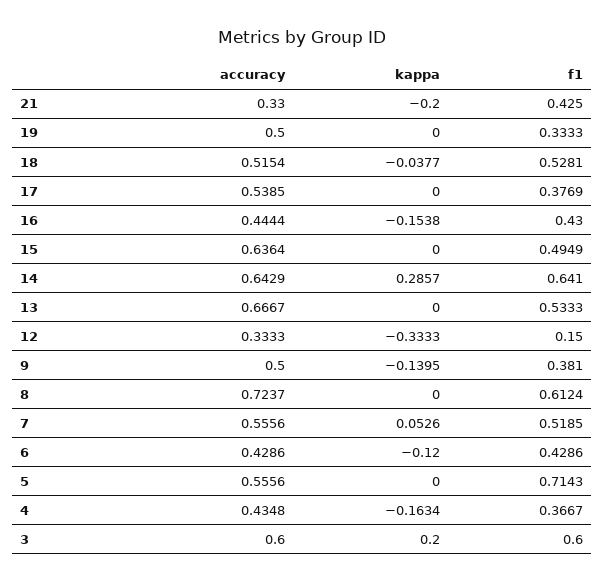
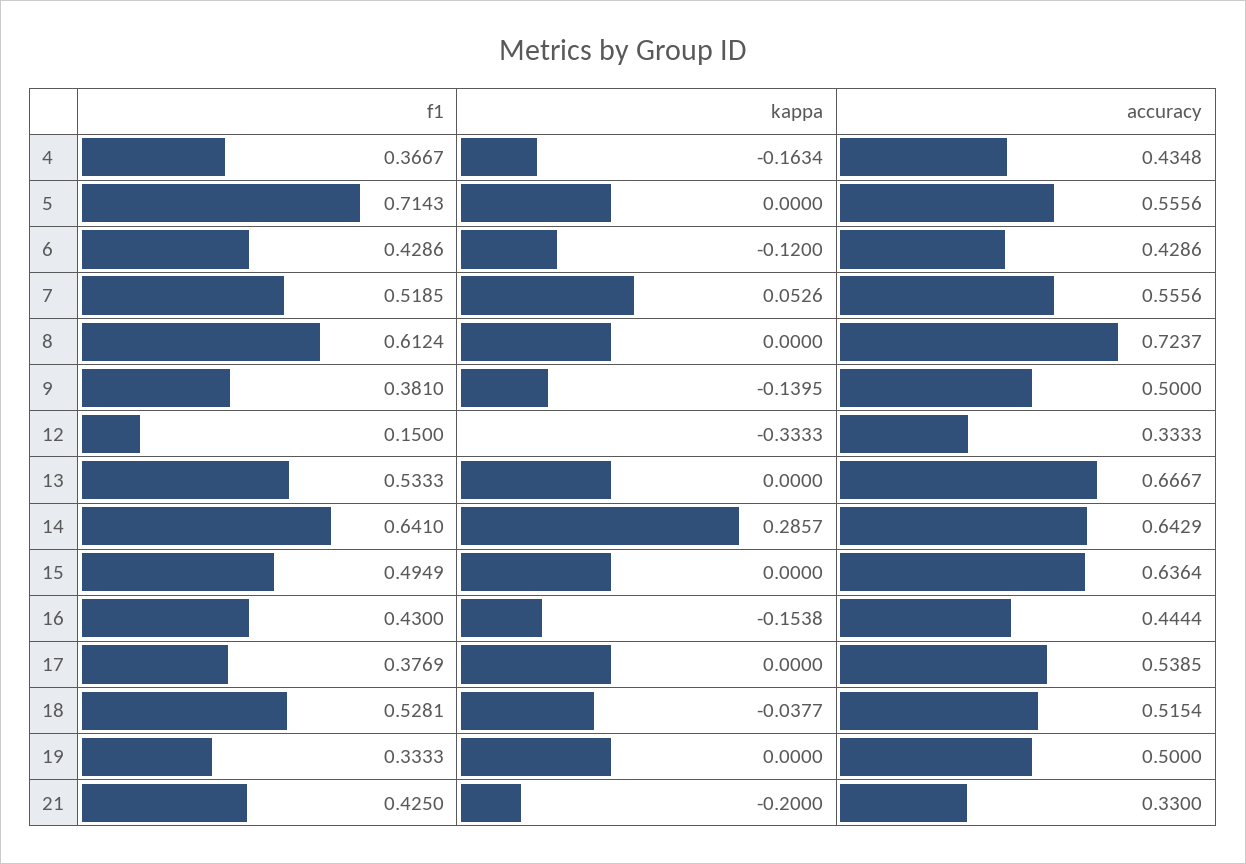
  {
    "accuracy": {
      "21": 0.33,
      "19": 0.5,
      "18": 0.5154,
      "17": 0.5385,
      "16": 0.4444,
      "15": 0.6364,
      "14": 0.6429,
      "13": 0.6667,
      "12": 0.3333,
      "9": 0.5,
      "8": 0.7237,
      "7": 0.5556,
      "6": 0.4286,
      "5": 0.5556,
-     "4": 0.4348,
+     "4": 0.4348
-     "3": 0.6
    },
    "kappa": {
      "21": -0.2,
      "19": 0,
      "18": -0.0377,
      "17": 0,
      "16": -0.1538,
      "15": 0,
      "14": 0.2857,
      "13": 0,
      "12": -0.3333,
      "9": -0.1395,
      "8": 0,
      "7": 0.0526,
      "6": -0.12,
      "5": 0,
-     "4": -0.1634,
+     "4": -0.1634
-     "3": 0.2
    },
    "f1": {
      "21": 0.425,
      "19": 0.3333,
      "18": 0.5281,
      "17": 0.3769,
      "16": 0.43,
      "15": 0.4949,
      "14": 0.641,
      "13": 0.5333,
      "12": 0.15,
      "9": 0.381,
      "8": 0.6124,
      "7": 0.5185,
      "6": 0.4286,
      "5": 0.7143,
-     "4": 0.3667,
+     "4": 0.3667
-     "3": 0.6
    }
  }

